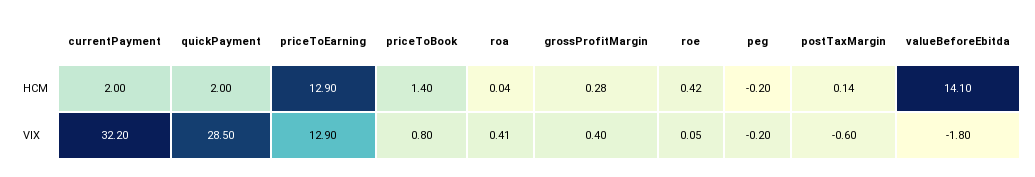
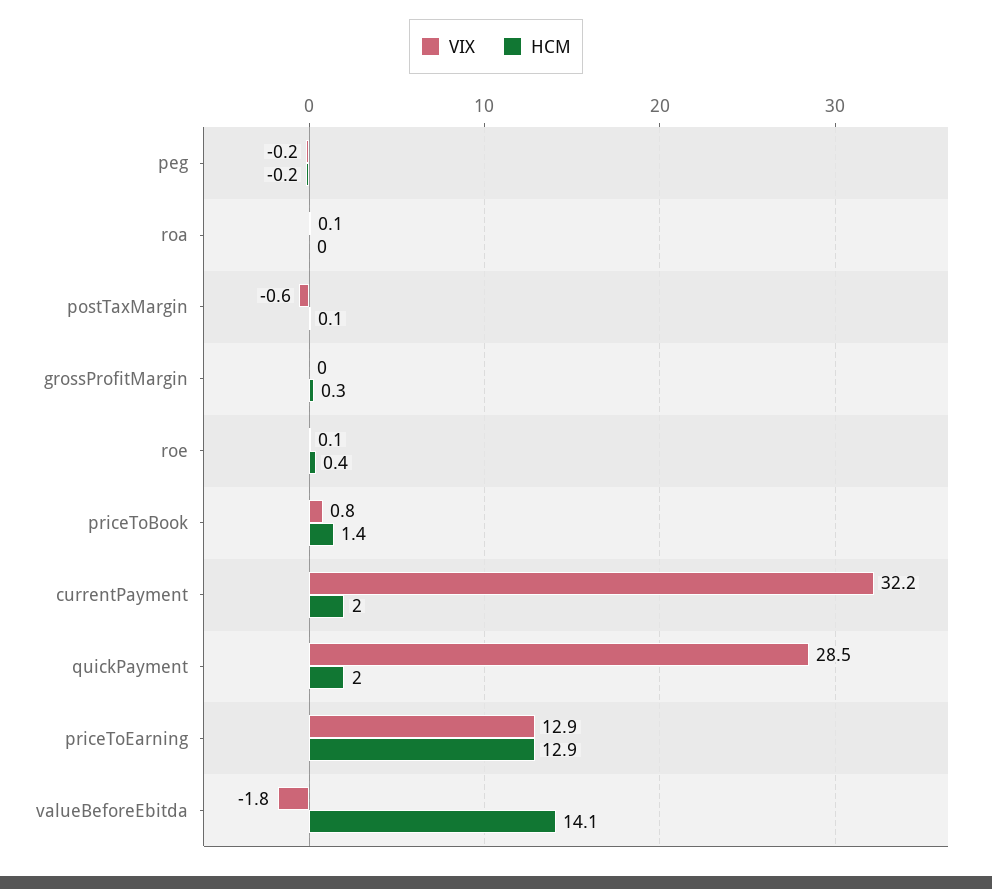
  {
    "HCM": {
      "currentPayment": 2,
      "quickPayment": 2,
      "priceToEarning": 12.9,
      "priceToBook": 1.4,
      "roa": 0.04,
      "grossProfitMargin": 0.28,
      "roe": 0.42,
      "peg": -0.2,
      "postTaxMargin": 0.14,
      "valueBeforeEbitda": 14.1
    },
    "VIX": {
      "currentPayment": 32.2,
      "quickPayment": 28.5,
      "priceToEarning": 12.9,
      "priceToBook": 0.8,
-     "roa": 0.41,
+     "roa": 0.1,
-     "grossProfitMargin": 0.4,
+     "grossProfitMargin": 0,
      "roe": 0.05,
      "peg": -0.2,
      "postTaxMargin": -0.6,
      "valueBeforeEbitda": -1.8
    }
  }

